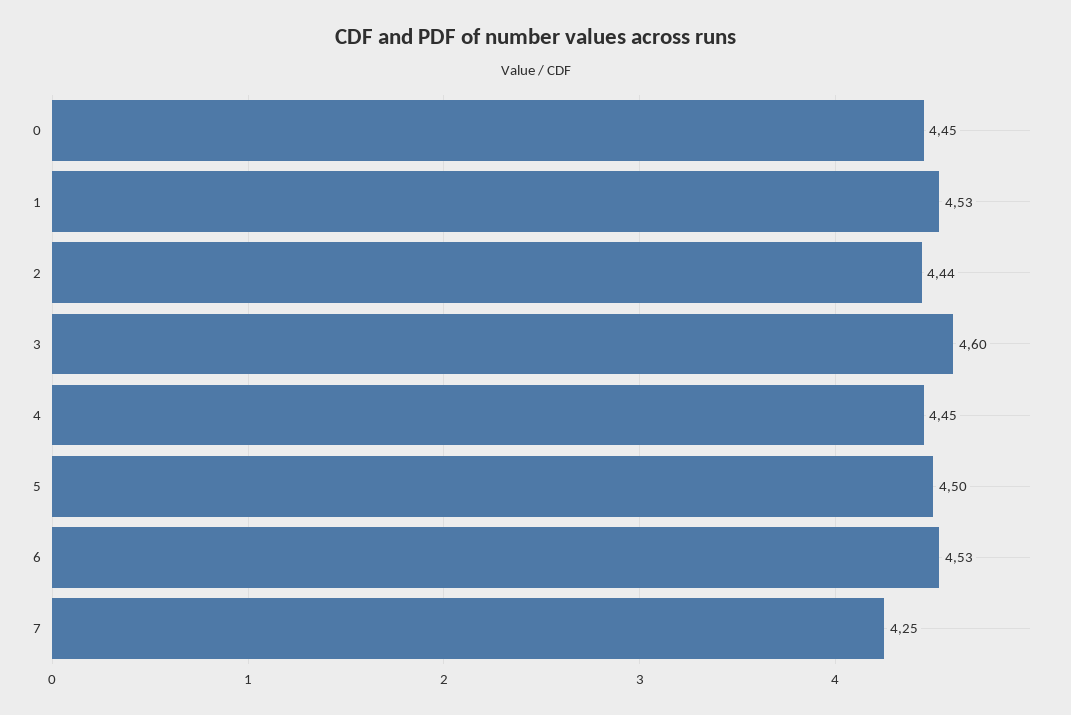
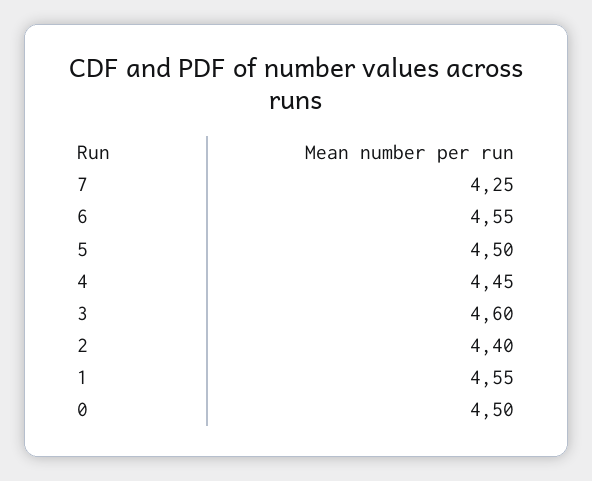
  {
-   "0": 4.45,
+   "0": 4.5,
-   "1": 4.53,
+   "1": 4.55,
-   "2": 4.44,
+   "2": 4.4,
    "3": 4.6,
    "4": 4.45,
    "5": 4.5,
-   "6": 4.53,
+   "6": 4.55,
    "7": 4.25
  }

